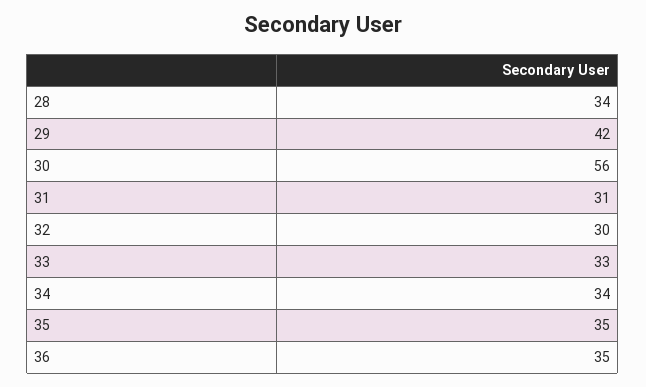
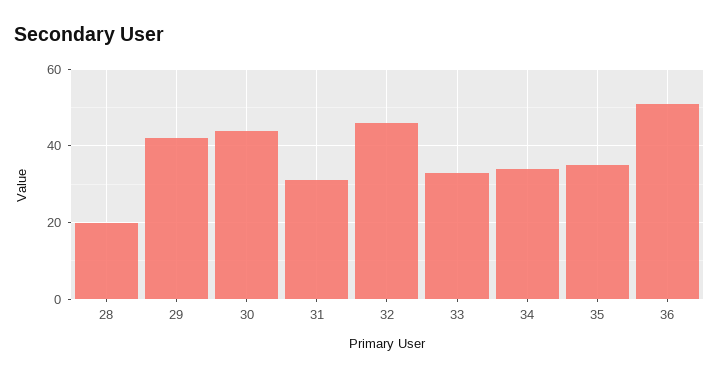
  {
-   "28": 34,
+   "28": 20,
    "29": 42,
-   "30": 56,
+   "30": 45,
    "31": 31,
-   "32": 30,
+   "32": 45,
    "33": 33,
    "34": 34,
    "35": 35,
-   "36": 35
+   "36": 50
  }

